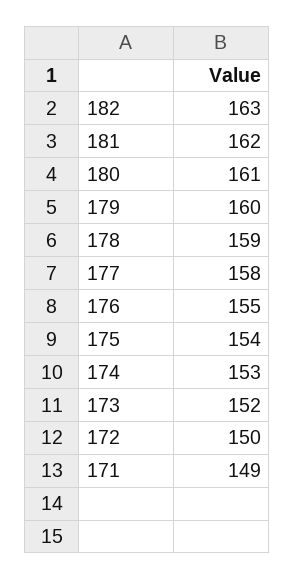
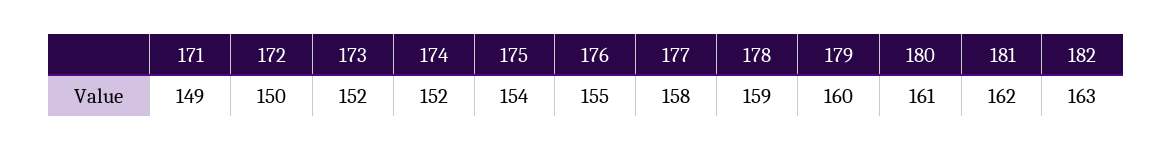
  {
    "182": 163,
    "181": 162,
    "180": 161,
    "179": 160,
    "178": 159,
    "177": 158,
    "176": 155,
    "175": 154,
-   "174": 153,
+   "174": 152,
    "173": 152,
    "172": 150,
    "171": 149
  }

